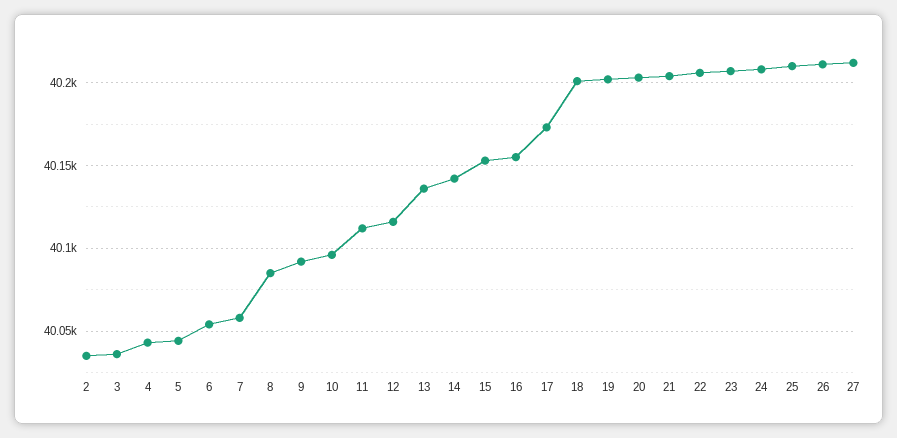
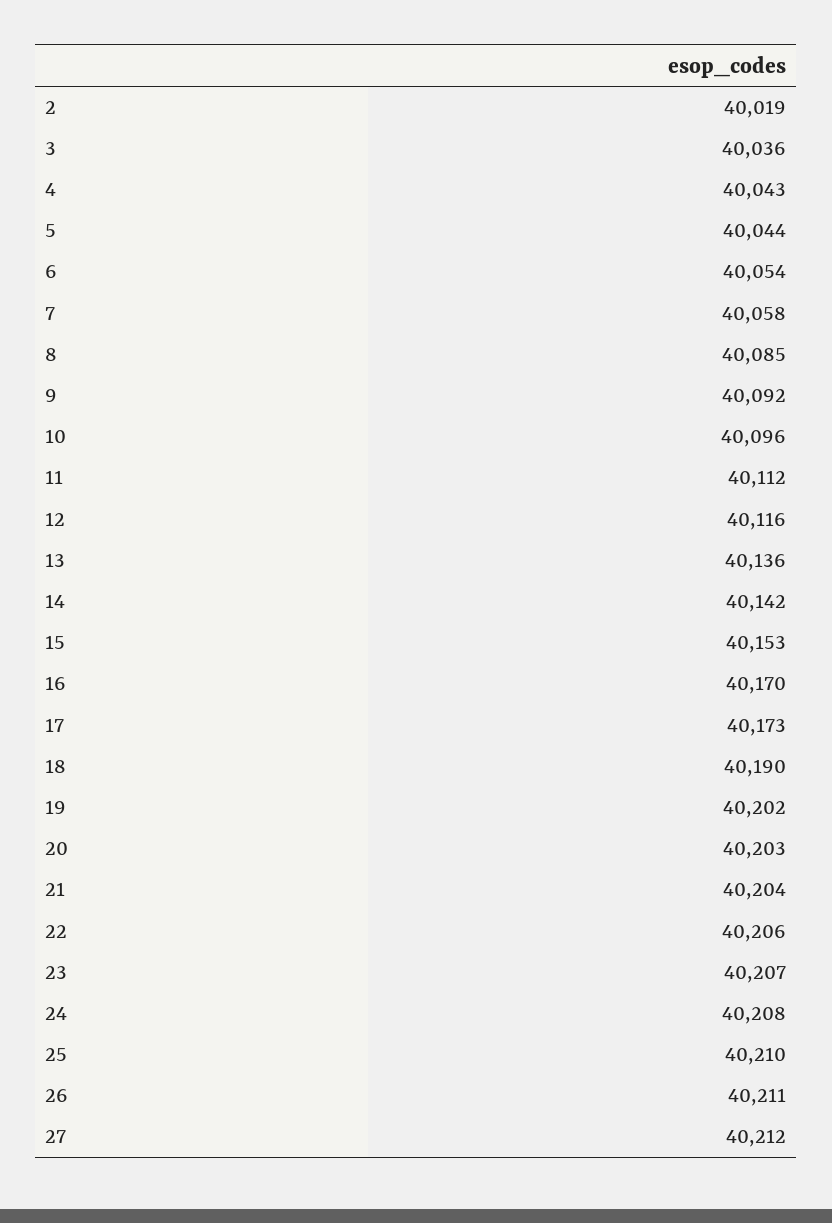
  {
-   "2": 40035,
+   "2": 40019,
    "3": 40036,
    "4": 40043,
    "5": 40044,
    "6": 40054,
    "7": 40058,
    "8": 40085,
    "9": 40092,
    "10": 40096,
    "11": 40112,
    "12": 40116,
    "13": 40136,
    "14": 40142,
    "15": 40153,
-   "16": 40155,
+   "16": 40170,
    "17": 40173,
-   "18": 40200,
+   "18": 40190,
    "19": 40202,
    "20": 40203,
    "21": 40204,
    "22": 40206,
    "23": 40207,
    "24": 40208,
    "25": 40210,
    "26": 40211,
    "27": 40212
  }

